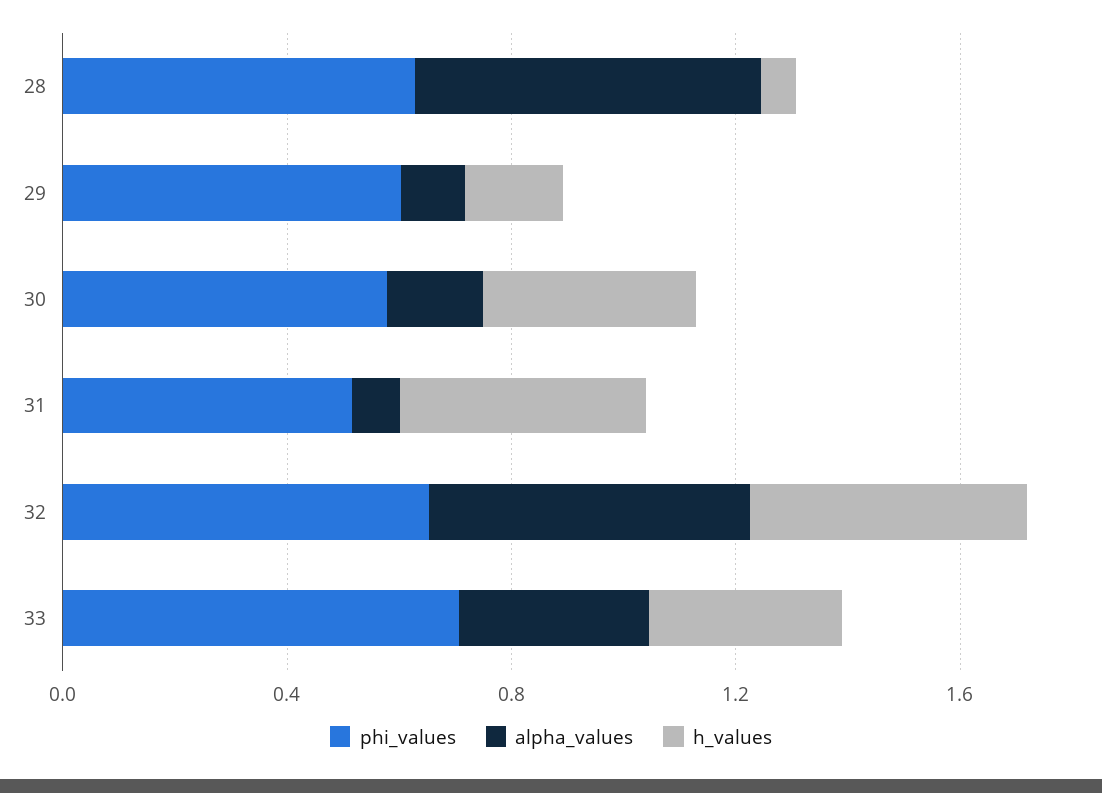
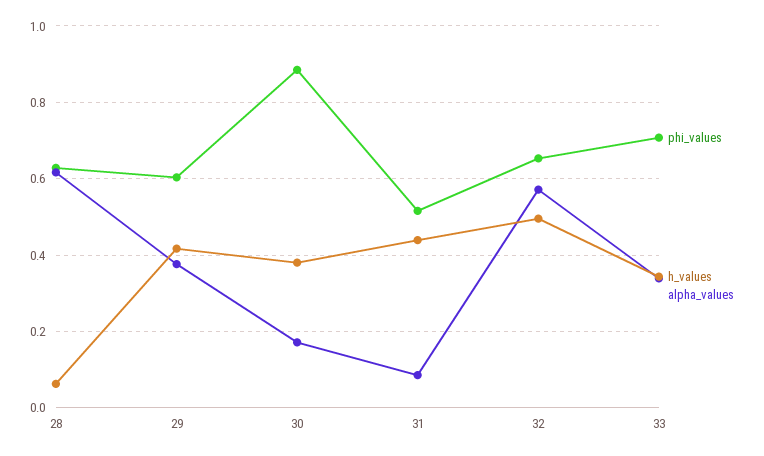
  {
    "phi_values": {
      "28": 0.62,
      "29": 0.6,
-     "30": 0.6,
+     "30": 0.88,
      "31": 0.52,
      "32": 0.66,
      "33": 0.7
    },
    "alpha_values": {
      "28": 0.62,
-     "29": 0.1,
+     "29": 0.38,
      "30": 0.18,
      "31": 0.08,
      "32": 0.58,
      "33": 0.34
    },
    "h_values": {
      "28": 0.06,
-     "29": 0.2,
+     "29": 0.42,
      "30": 0.38,
      "31": 0.44,
      "32": 0.5,
      "33": 0.34
    }
  }

